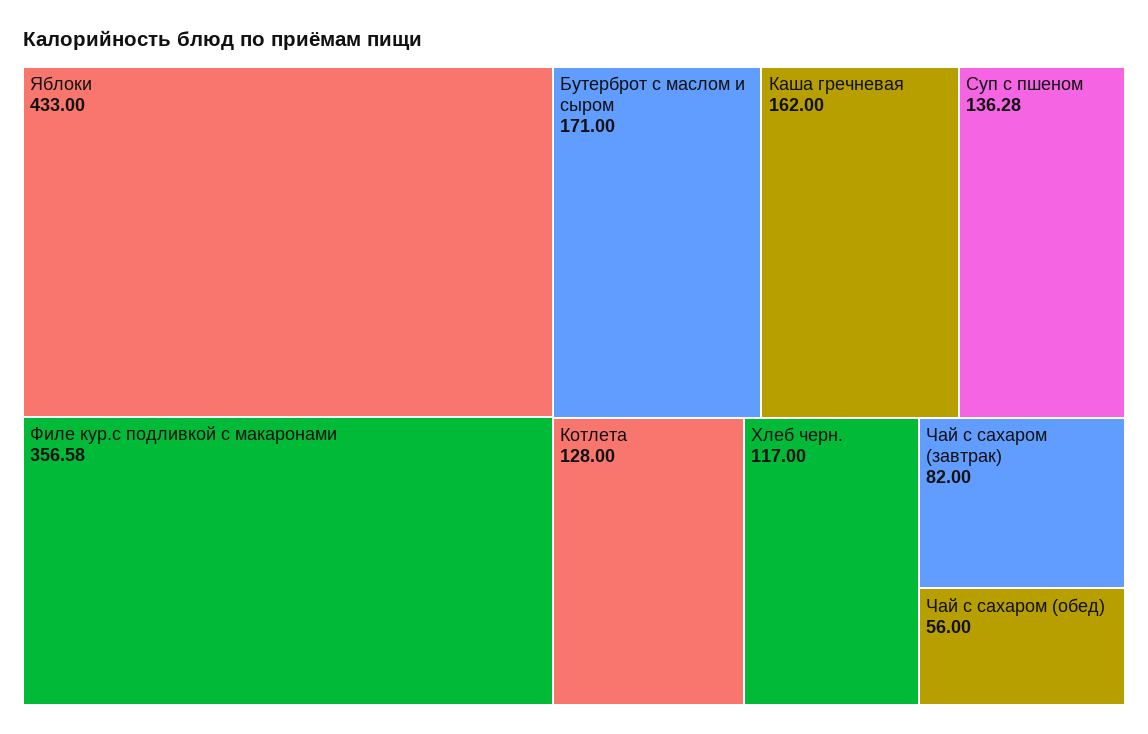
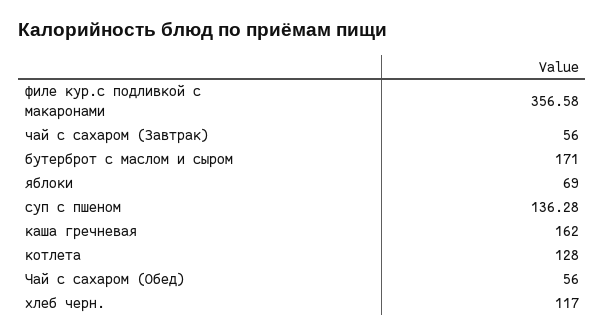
  {
-   "Яблоки": 433,
+   "Яблоки": 69,
    "Филе кур.с подливкой с макаронами": 356.58,
    "Бутерброт с маслом и сыром": 171,
    "Каша гречневая": 162,
    "Суп с пшеном": 136.28,
    "Котлета": 128,
    "Хлеб черн.": 117,
-   "Чай с сахаром (завтрак)": 82,
+   "Чай с сахаром (завтрак)": 56,
    "Чай с сахаром (обед)": 56
  }

